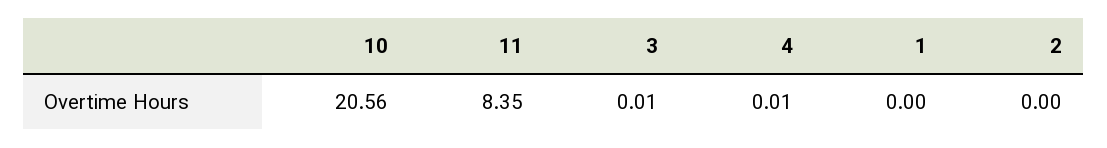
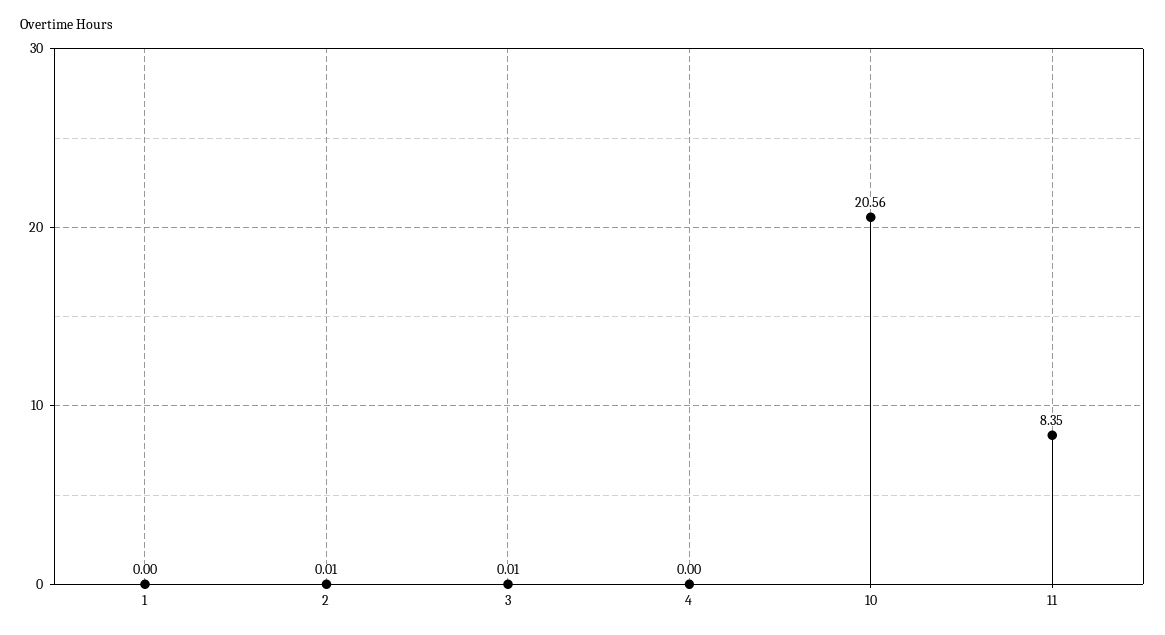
  {
    "10": 20.56,
    "11": 8.35,
    "3": 0.01,
-   "4": 0.01,
+   "4": 0,
    "1": 0,
-   "2": 0
+   "2": 0.01
  }

